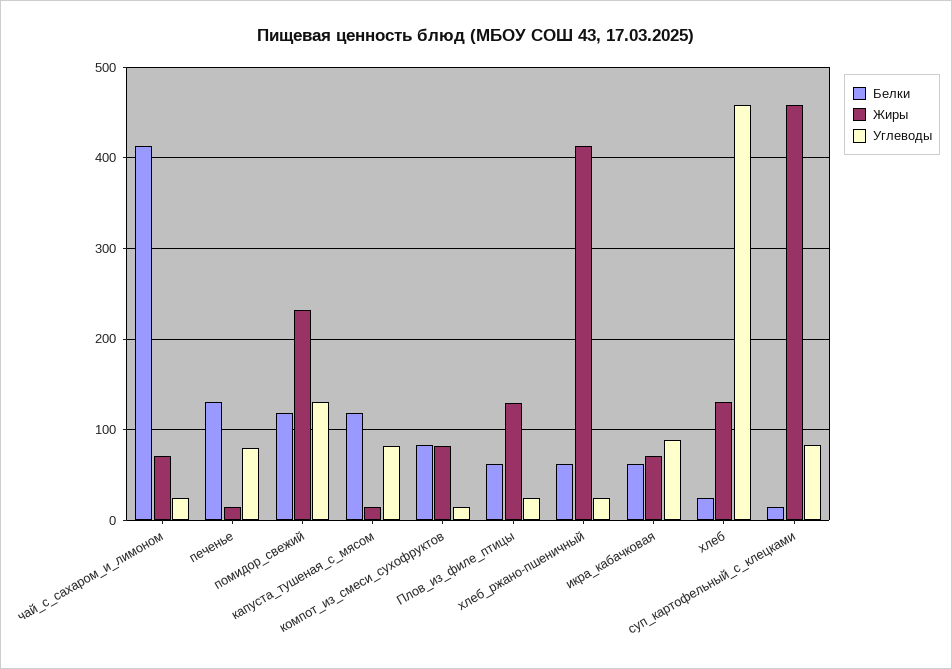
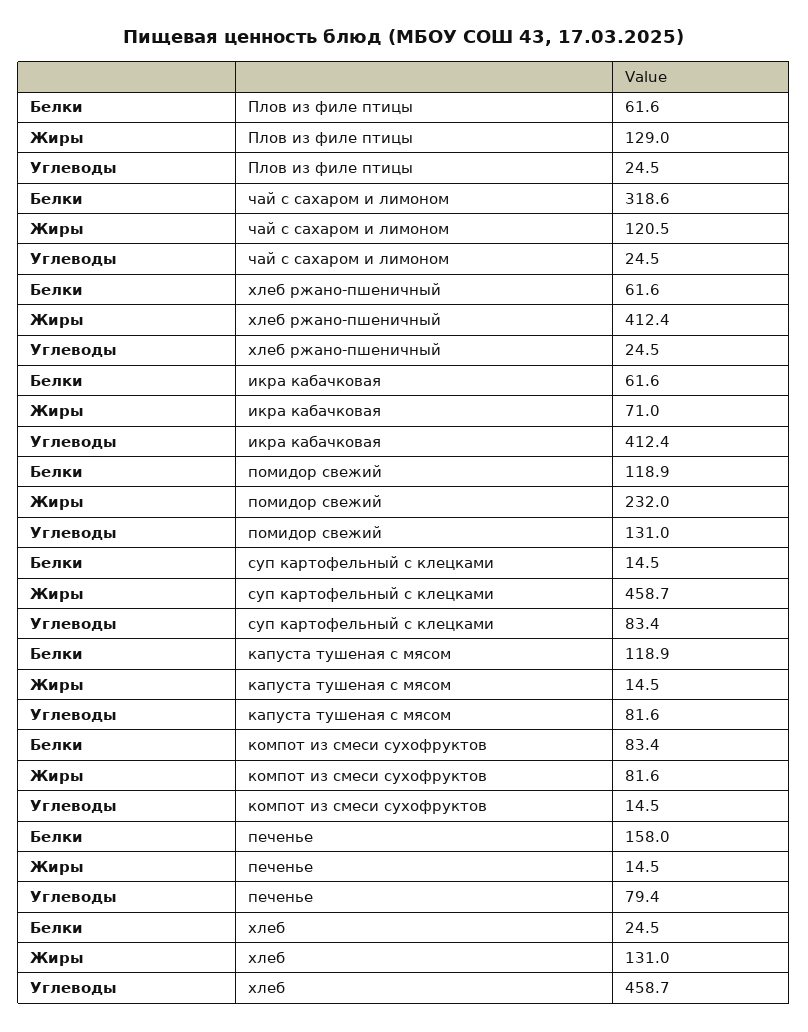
  {
    "Белки": {
-     "чай_с_сахаром_и_лимоном": 410,
+     "чай_с_сахаром_и_лимоном": 318.6,
-     "печенье": 130,
+     "печенье": 158,
      "помидор_свежий": 118.9,
      "капуста_тушеная_с_мясом": 118.9,
      "компот_из_смеси_сухофруктов": 83.4,
      "Плов_из_филе_птицы": 61.6,
      "хлеб_ржано-пшеничный": 61.6,
      "икра_кабачковая": 61.6,
      "хлеб": 24.5,
      "суп_картофельный_с_клецками": 14.5
    },
    "Жиры": {
-     "чай_с_сахаром_и_лимоном": 70,
+     "чай_с_сахаром_и_лимоном": 120.5,
      "печенье": 14.5,
      "помидор_свежий": 232,
      "капуста_тушеная_с_мясом": 14.5,
      "компот_из_смеси_сухофруктов": 81.6,
      "Плов_из_филе_птицы": 129,
      "хлеб_ржано-пшеничный": 412.4,
      "икра_кабачковая": 71,
      "хлеб": 131,
      "суп_картофельный_с_клецками": 458.7
    },
    "Углеводы": {
      "чай_с_сахаром_и_лимоном": 24.5,
      "печенье": 79.4,
      "помидор_свежий": 131,
      "капуста_тушеная_с_мясом": 81.6,
      "компот_из_смеси_сухофруктов": 14.5,
      "Плов_из_филе_птицы": 24.5,
      "хлеб_ржано-пшеничный": 24.5,
-     "икра_кабачковая": 90,
+     "икра_кабачковая": 412.4,
      "хлеб": 458.7,
      "суп_картофельный_с_клецками": 83.4
    }
  }

